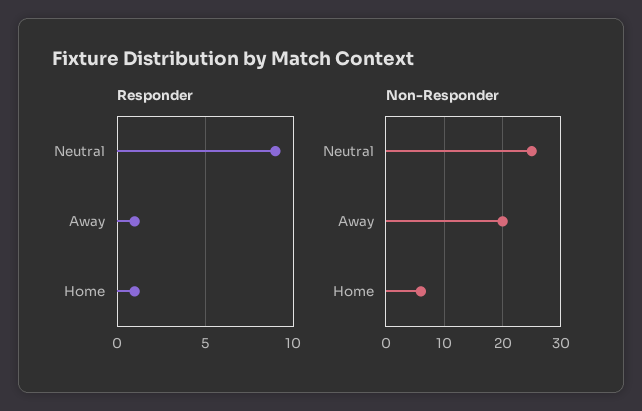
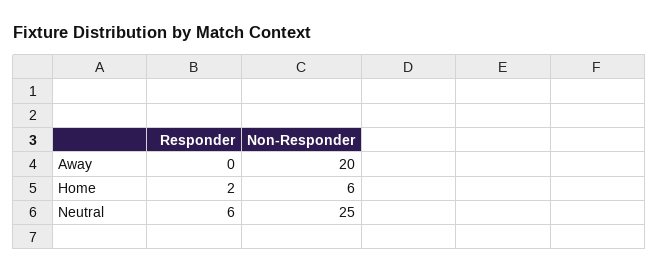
  {
    "Responder": {
-     "Neutral": 9,
+     "Neutral": 6,
-     "Away": 1,
+     "Away": 0,
-     "Home": 1
+     "Home": 2
    },
    "Non-Responder": {
      "Neutral": 25,
      "Away": 20,
      "Home": 6
    }
  }

